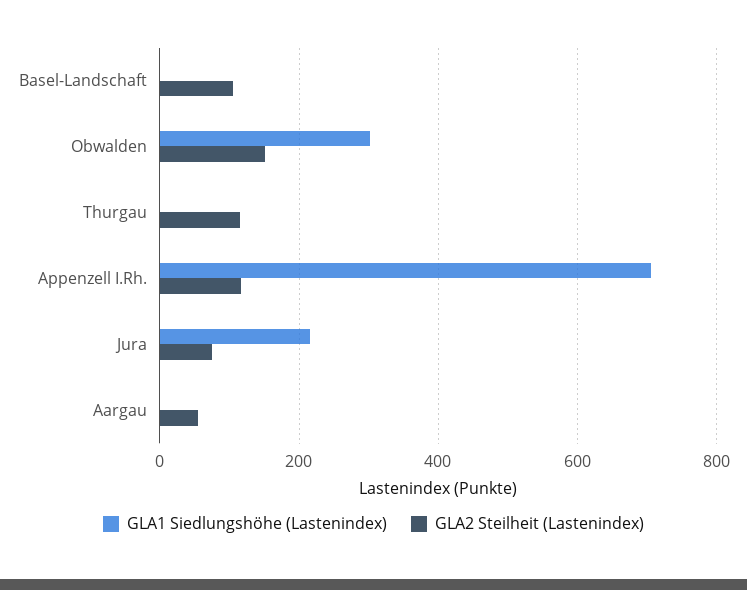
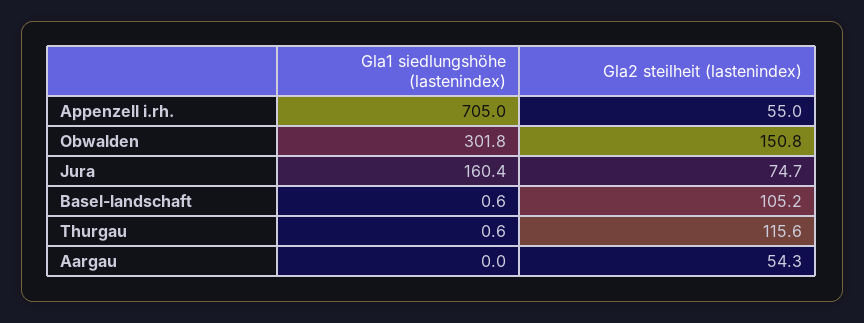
  {
    "GLA1 Siedlungshöhe (Lastenindex)": {
      "Basel-Landschaft": 0.6,
      "Obwalden": 301.8,
      "Thurgau": 0.6,
      "Appenzell I.Rh.": 705,
-     "Jura": 220,
+     "Jura": 160.4,
      "Aargau": 0
    },
    "GLA2 Steilheit (Lastenindex)": {
      "Basel-Landschaft": 105.2,
      "Obwalden": 150.8,
      "Thurgau": 115.6,
-     "Appenzell I.Rh.": 120,
+     "Appenzell I.Rh.": 55,
      "Jura": 74.7,
      "Aargau": 54.3
    }
  }

